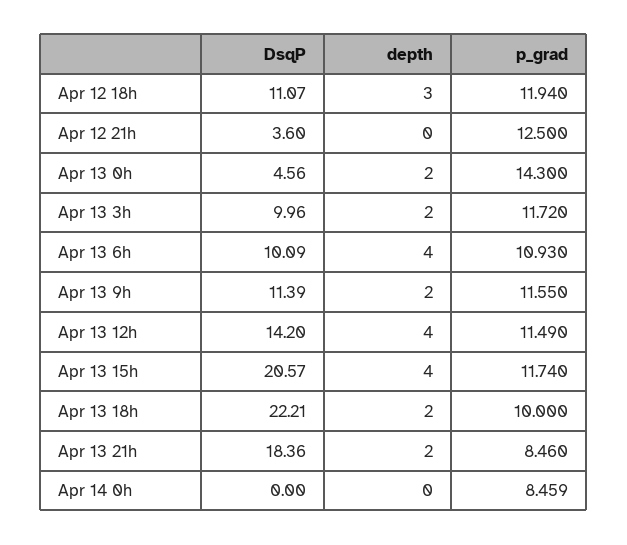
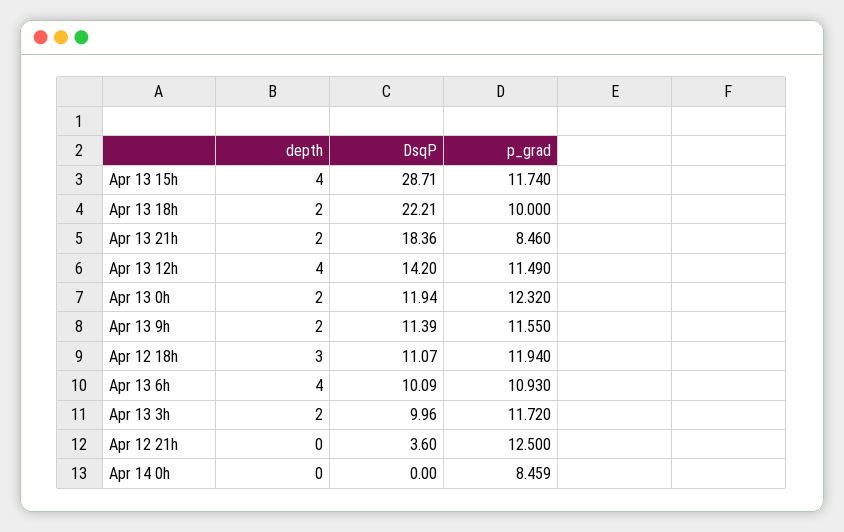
  {
    "DsqP": {
      "Apr 12 18h": 11.07,
      "Apr 12 21h": 3.6,
-     "Apr 13 0h": 4.56,
+     "Apr 13 0h": 11.94,
      "Apr 13 3h": 9.96,
      "Apr 13 6h": 10.09,
      "Apr 13 9h": 11.39,
      "Apr 13 12h": 14.2,
-     "Apr 13 15h": 20.57,
+     "Apr 13 15h": 28.71,
      "Apr 13 18h": 22.21,
      "Apr 13 21h": 18.36,
      "Apr 14 0h": 0
    },
    "depth": {
      "Apr 12 18h": 3,
      "Apr 12 21h": 0,
      "Apr 13 0h": 2,
      "Apr 13 3h": 2,
      "Apr 13 6h": 4,
      "Apr 13 9h": 2,
      "Apr 13 12h": 4,
      "Apr 13 15h": 4,
      "Apr 13 18h": 2,
      "Apr 13 21h": 2,
      "Apr 14 0h": 0
    },
    "p_grad": {
      "Apr 12 18h": 11.94,
      "Apr 12 21h": 12.5,
-     "Apr 13 0h": 14.3,
+     "Apr 13 0h": 12.32,
      "Apr 13 3h": 11.72,
      "Apr 13 6h": 10.93,
      "Apr 13 9h": 11.55,
      "Apr 13 12h": 11.49,
      "Apr 13 15h": 11.74,
      "Apr 13 18h": 10,
      "Apr 13 21h": 8.46,
      "Apr 14 0h": 8.459
    }
  }

